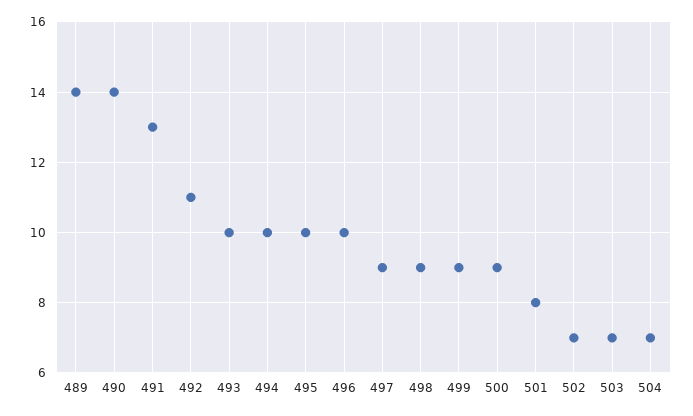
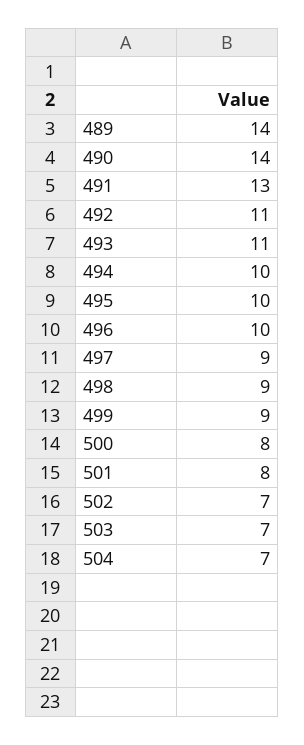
  {
    "489": 14,
    "490": 14,
    "491": 13,
    "492": 11,
-   "493": 10,
+   "493": 11,
    "494": 10,
    "495": 10,
    "496": 10,
    "497": 9,
    "498": 9,
    "499": 9,
-   "500": 9,
+   "500": 8,
    "501": 8,
    "502": 7,
    "503": 7,
    "504": 7
  }

